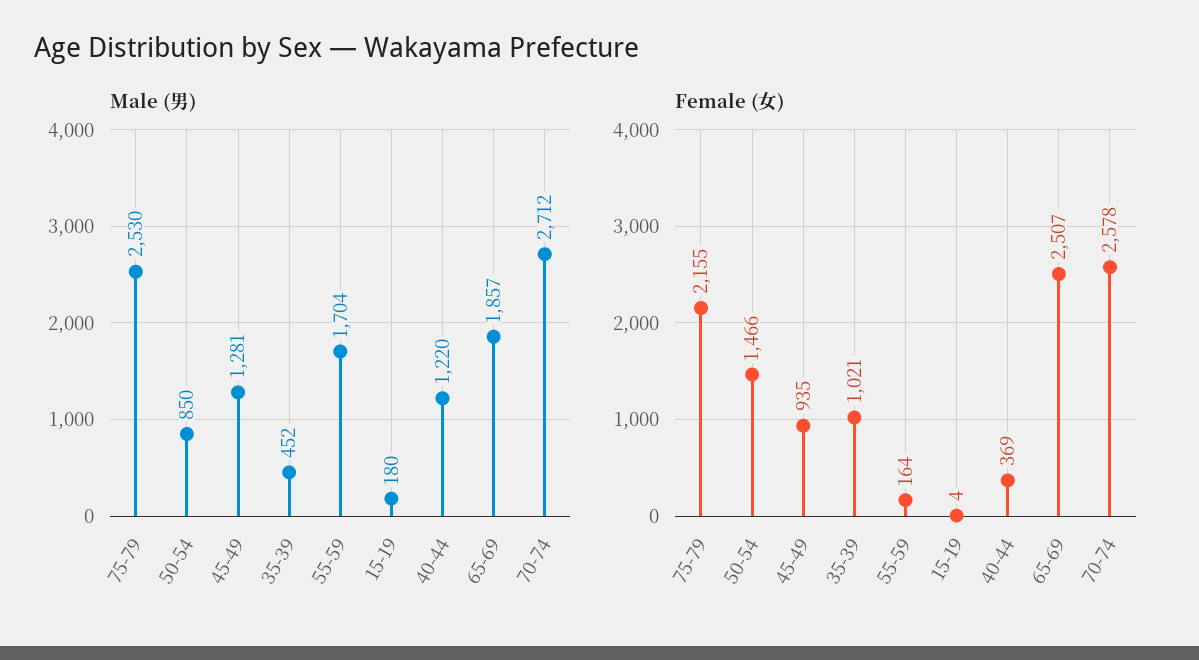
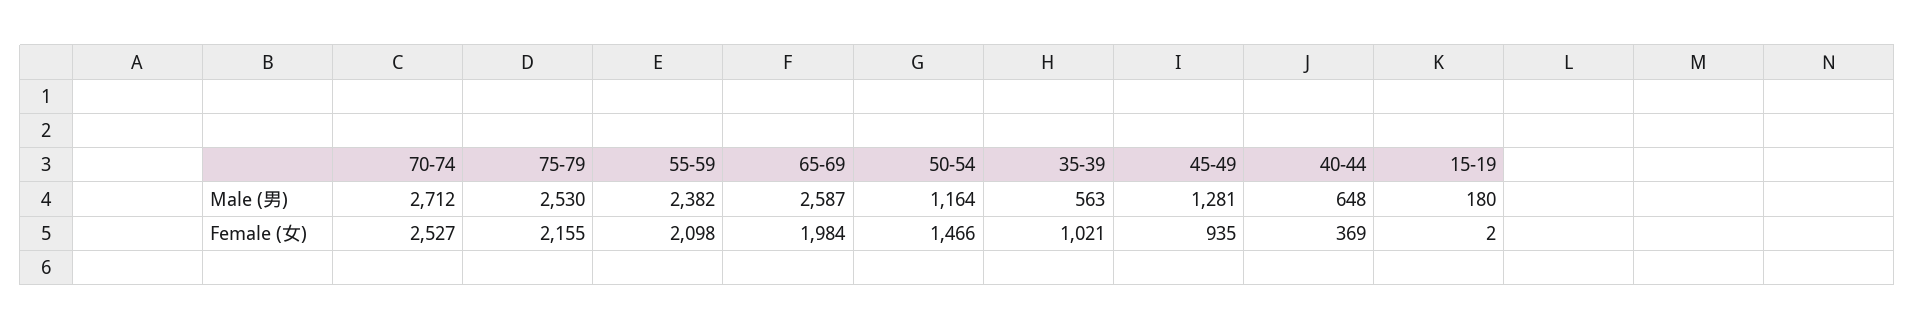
  {
    "Male (男)": {
      "75-79": 2530,
-     "50-54": 850,
+     "50-54": 1164,
      "45-49": 1281,
-     "35-39": 452,
+     "35-39": 563,
-     "55-59": 1704,
+     "55-59": 2382,
      "15-19": 180,
-     "40-44": 1220,
+     "40-44": 648,
-     "65-69": 1857,
+     "65-69": 2587,
      "70-74": 2712
    },
    "Female (女)": {
      "75-79": 2155,
      "50-54": 1466,
      "45-49": 935,
      "35-39": 1021,
-     "55-59": 164,
+     "55-59": 2098,
-     "15-19": 4,
+     "15-19": 2,
      "40-44": 369,
-     "65-69": 2507,
+     "65-69": 1984,
-     "70-74": 2578
+     "70-74": 2527
    }
  }

